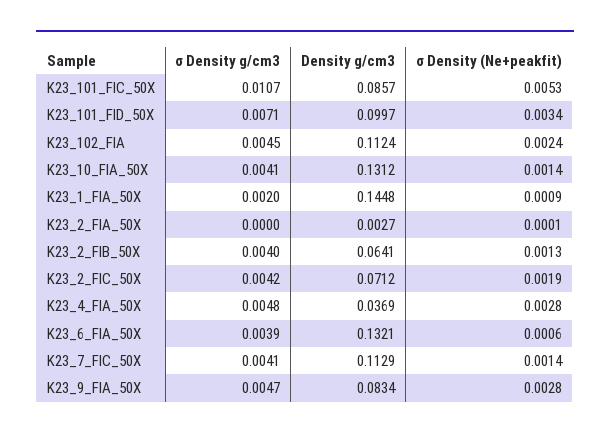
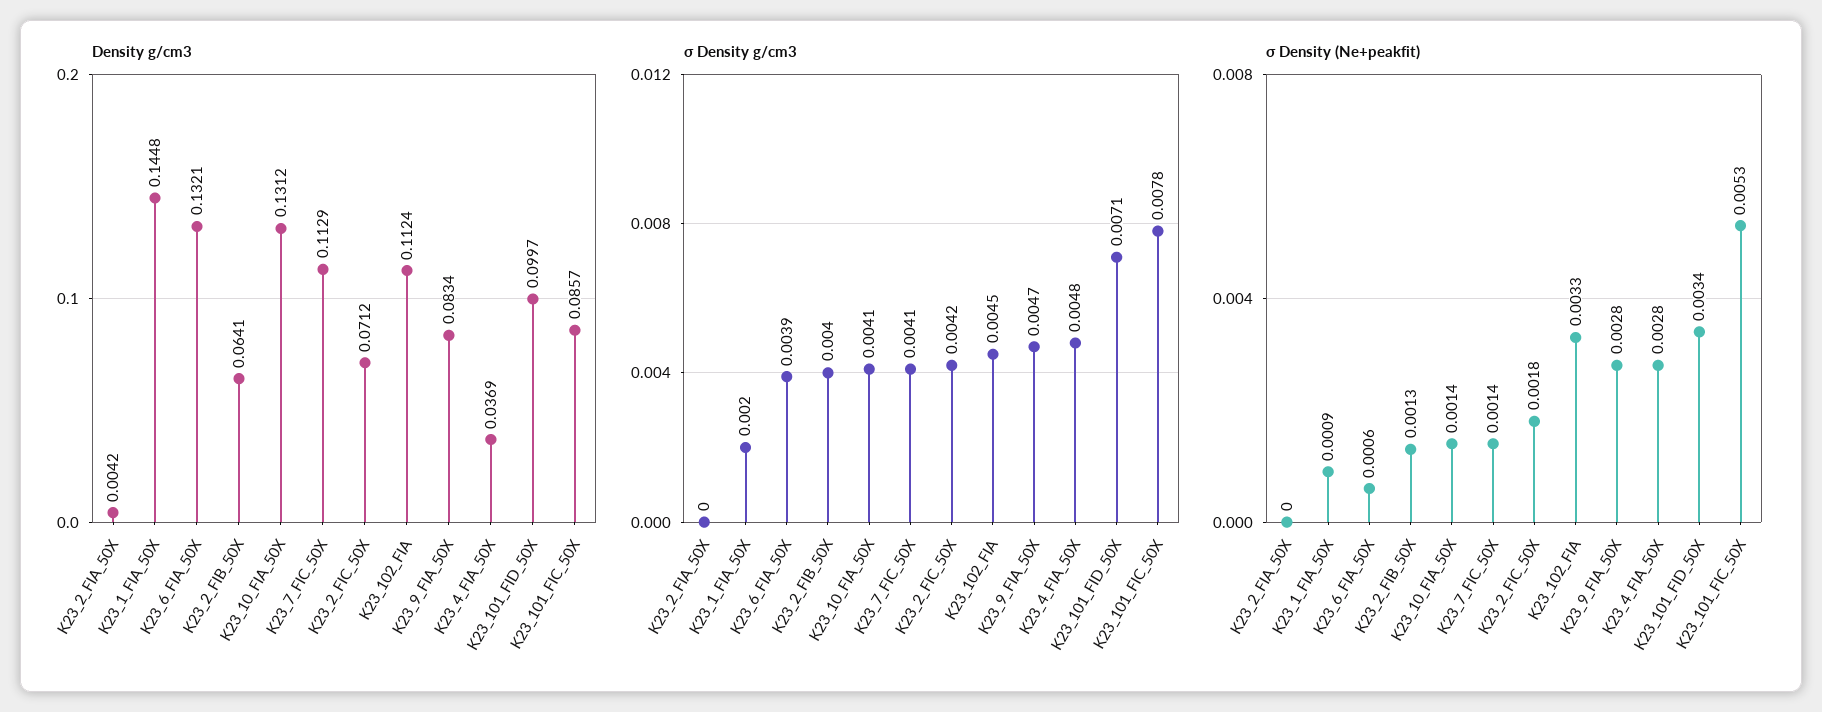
  {
    "σ Density g/cm3": {
-     "K23_101_FIC_50X": 0.0107,
+     "K23_101_FIC_50X": 0.0078,
      "K23_101_FID_50X": 0.0071,
      "K23_102_FIA": 0.0045,
      "K23_10_FIA_50X": 0.0041,
      "K23_1_FIA_50X": 0.002,
      "K23_2_FIA_50X": 0,
      "K23_2_FIB_50X": 0.004,
      "K23_2_FIC_50X": 0.0042,
      "K23_4_FIA_50X": 0.0048,
      "K23_6_FIA_50X": 0.0039,
      "K23_7_FIC_50X": 0.0041,
      "K23_9_FIA_50X": 0.0047
    },
    "Density g/cm3": {
      "K23_101_FIC_50X": 0.0857,
      "K23_101_FID_50X": 0.0997,
      "K23_102_FIA": 0.1124,
      "K23_10_FIA_50X": 0.1312,
      "K23_1_FIA_50X": 0.1448,
-     "K23_2_FIA_50X": 0.0027,
+     "K23_2_FIA_50X": 0.0042,
      "K23_2_FIB_50X": 0.0641,
      "K23_2_FIC_50X": 0.0712,
      "K23_4_FIA_50X": 0.0369,
      "K23_6_FIA_50X": 0.1321,
      "K23_7_FIC_50X": 0.1129,
      "K23_9_FIA_50X": 0.0834
    },
    "σ Density (Ne+peakfit)": {
      "K23_101_FIC_50X": 0.0053,
      "K23_101_FID_50X": 0.0034,
-     "K23_102_FIA": 0.0024,
+     "K23_102_FIA": 0.0033,
      "K23_10_FIA_50X": 0.0014,
      "K23_1_FIA_50X": 0.0009,
-     "K23_2_FIA_50X": 0.0001,
+     "K23_2_FIA_50X": 0,
      "K23_2_FIB_50X": 0.0013,
-     "K23_2_FIC_50X": 0.0019,
+     "K23_2_FIC_50X": 0.0018,
      "K23_4_FIA_50X": 0.0028,
      "K23_6_FIA_50X": 0.0006,
      "K23_7_FIC_50X": 0.0014,
      "K23_9_FIA_50X": 0.0028
    }
  }

